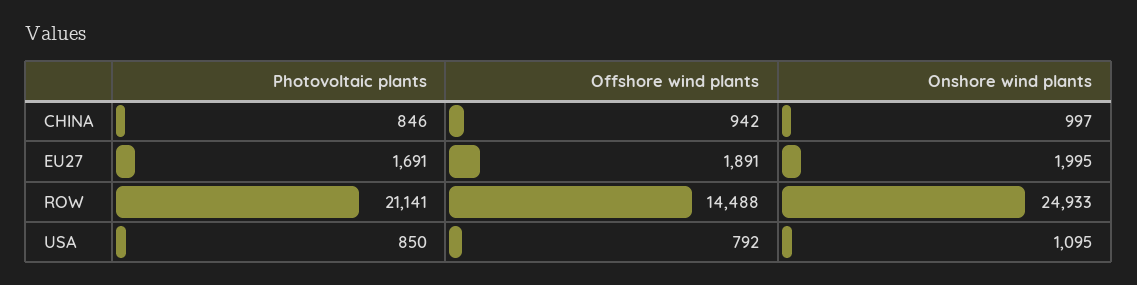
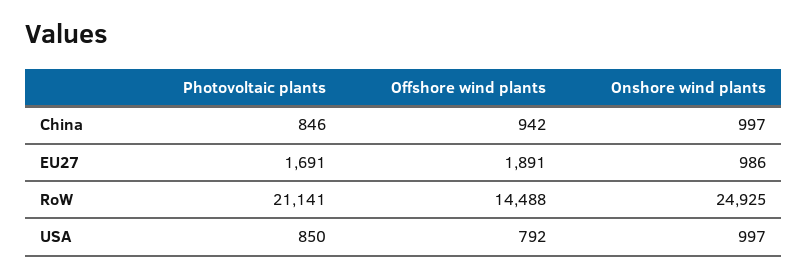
  {
    "Photovoltaic plants": {
      "CHINA": 846,
      "EU27": 1691,
      "ROW": 21141,
      "USA": 850
    },
    "Offshore wind plants": {
      "CHINA": 942,
      "EU27": 1891,
      "ROW": 14488,
      "USA": 792
    },
    "Onshore wind plants": {
      "CHINA": 997,
-     "EU27": 1995,
+     "EU27": 986,
-     "ROW": 24933,
+     "ROW": 24925,
-     "USA": 1095
+     "USA": 997
    }
  }

